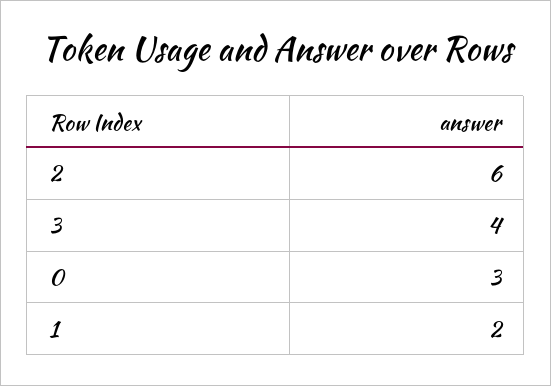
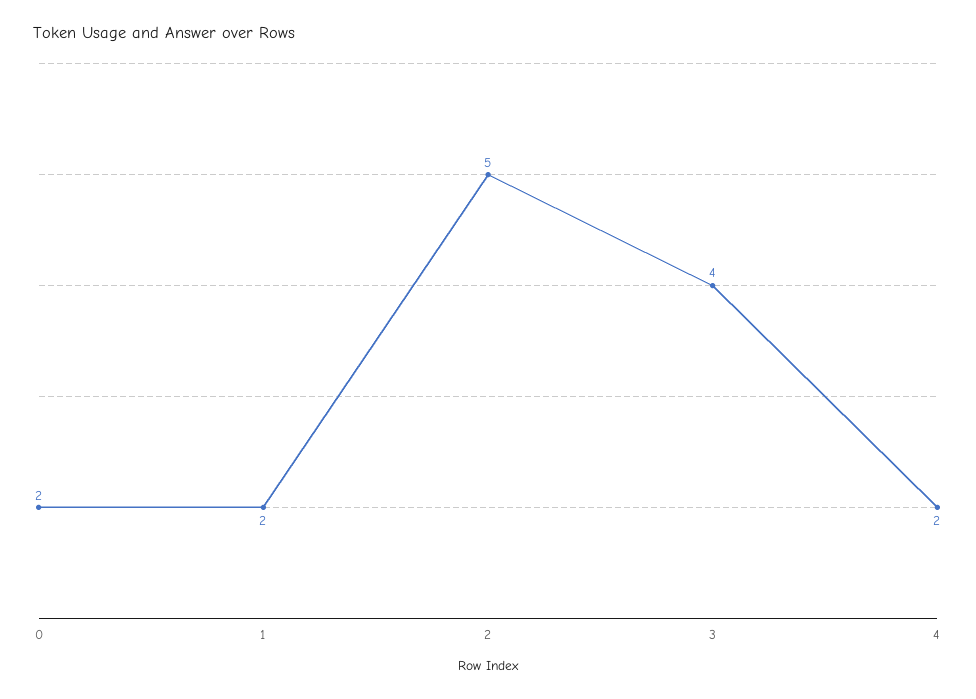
  {
-   "2": 6,
+   "2": 5,
    "3": 4,
-   "0": 3,
+   "0": 2,
-   "1": 2
+   "1": 2,
+   "4": 2
  }

